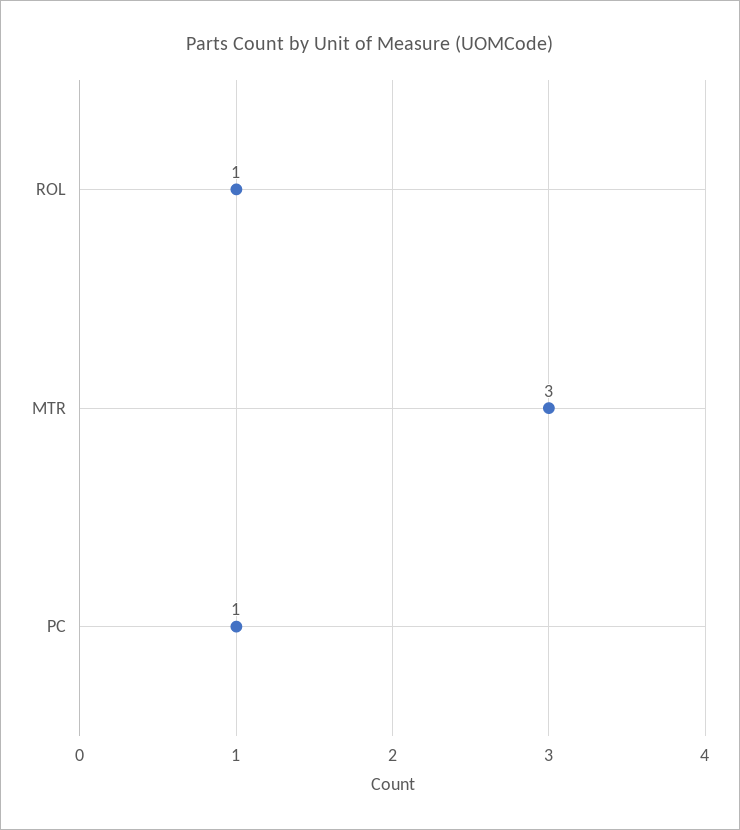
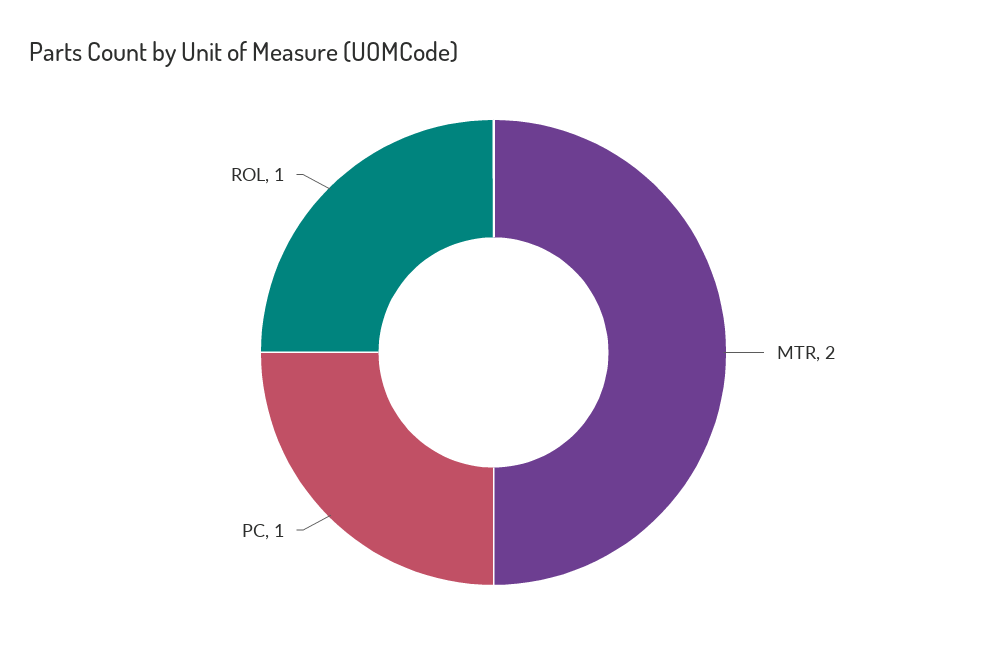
  {
    "ROL": 1,
-   "MTR": 3,
+   "MTR": 2,
    "PC": 1
  }

